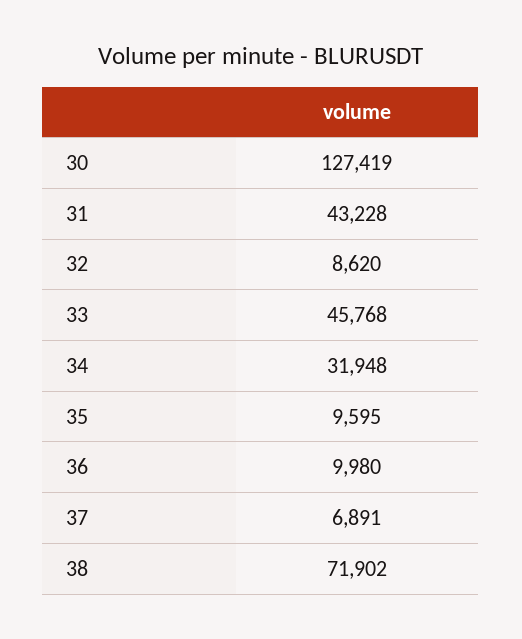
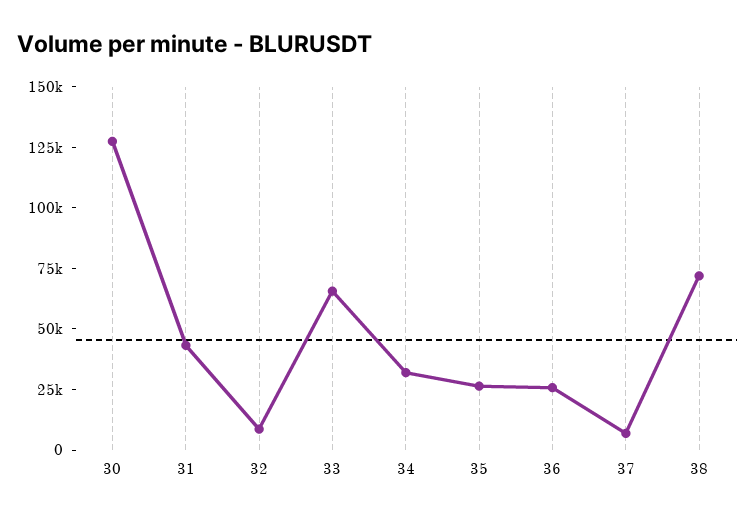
  {
    "30": 127419,
    "31": 43228,
    "32": 8620,
-   "33": 45768,
+   "33": 65000,
    "34": 31948,
-   "35": 9595,
+   "35": 25000,
-   "36": 9980,
+   "36": 25000,
    "37": 6891,
    "38": 71902
  }

